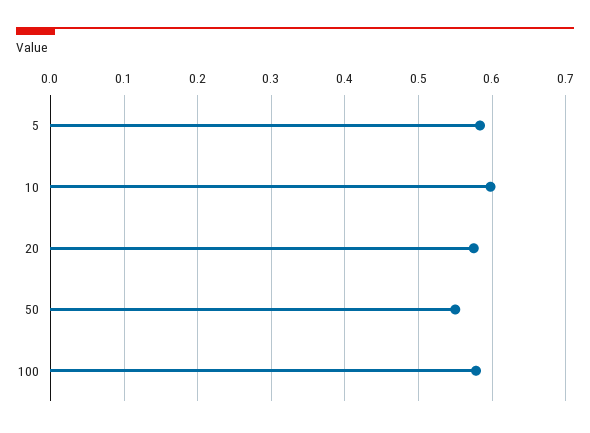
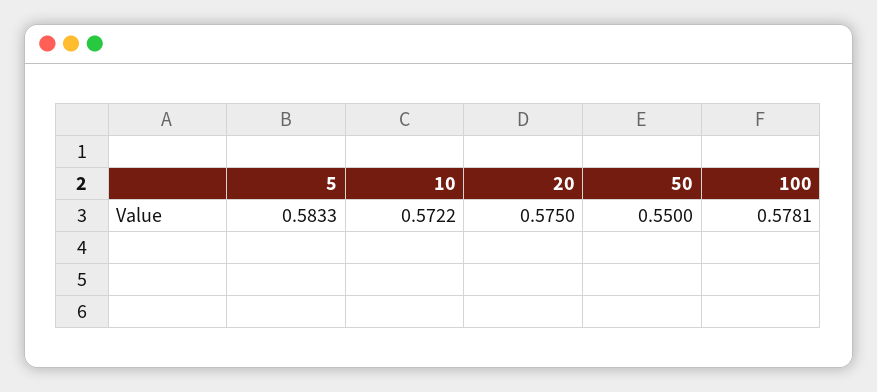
  {
    "5": 0.5833,
-   "10": 0.6,
+   "10": 0.5722,
    "20": 0.575,
    "50": 0.55,
    "100": 0.5781
  }

